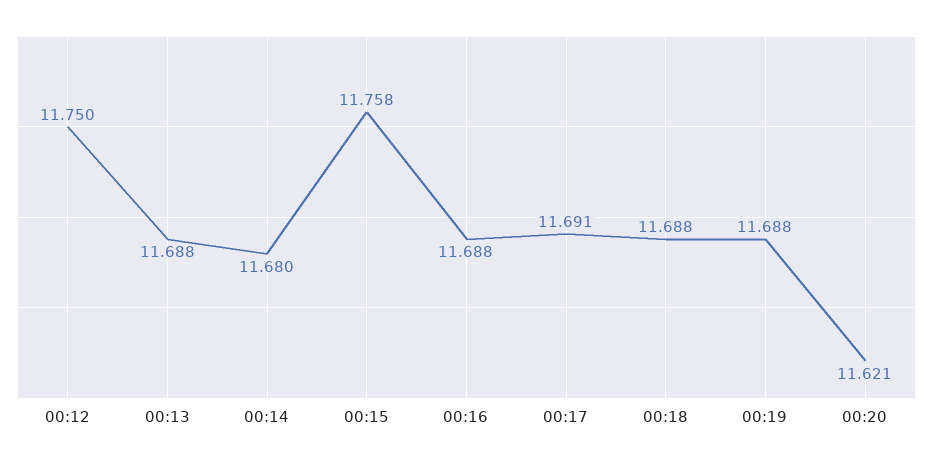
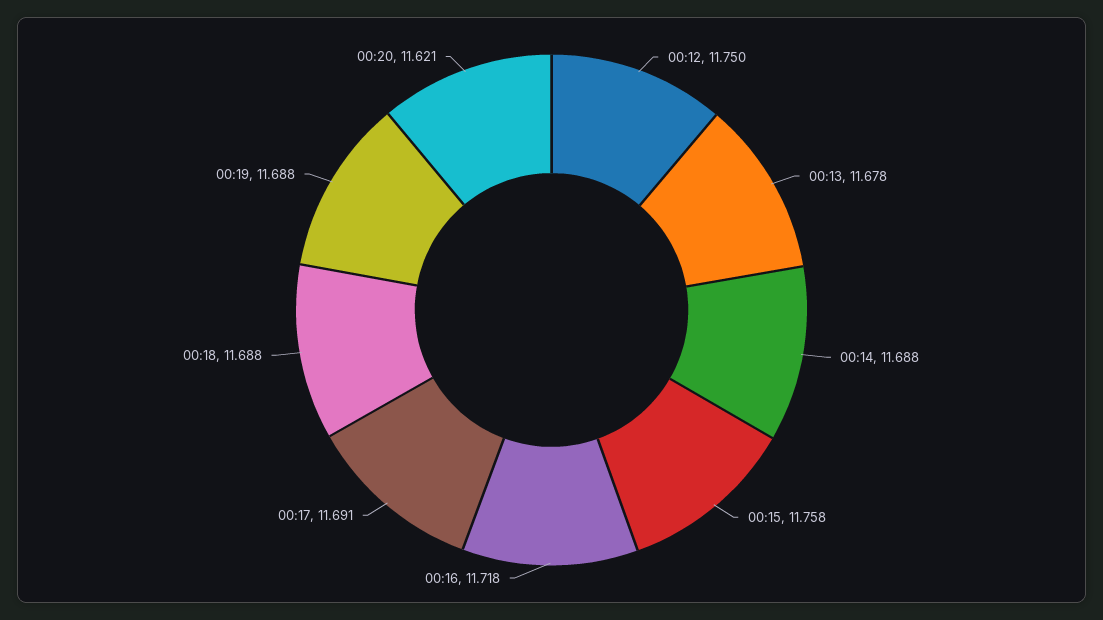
  {
    "00:12": 11.75,
-   "00:13": 11.688,
+   "00:13": 11.678,
-   "00:14": 11.68,
+   "00:14": 11.688,
    "00:15": 11.758,
-   "00:16": 11.688,
+   "00:16": 11.718,
    "00:17": 11.691,
    "00:18": 11.688,
    "00:19": 11.688,
    "00:20": 11.621
  }

